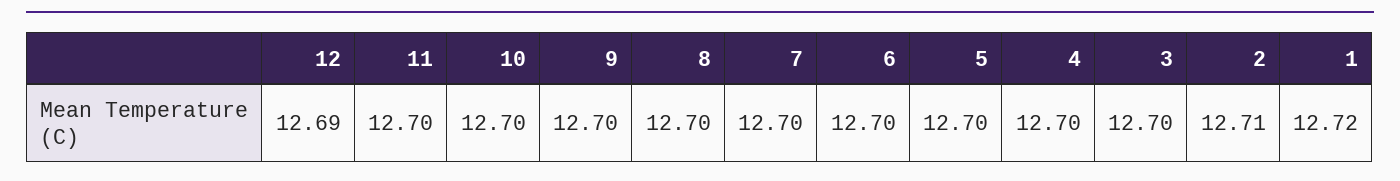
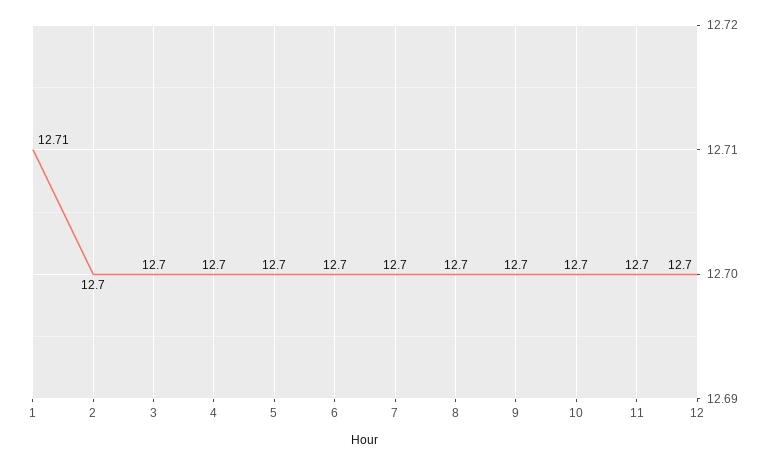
  {
-   "12": 12.69,
+   "12": 12.7,
    "11": 12.7,
    "10": 12.7,
    "9": 12.7,
    "8": 12.7,
    "7": 12.7,
    "6": 12.7,
    "5": 12.7,
    "4": 12.7,
    "3": 12.7,
-   "2": 12.71,
+   "2": 12.7,
-   "1": 12.72
+   "1": 12.71
  }

